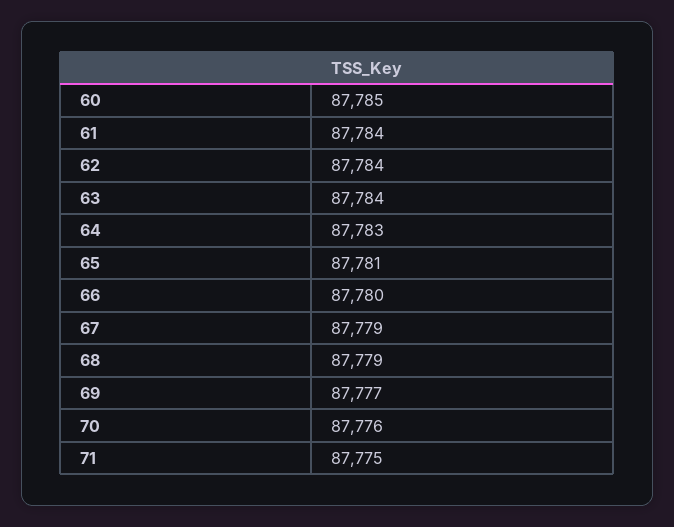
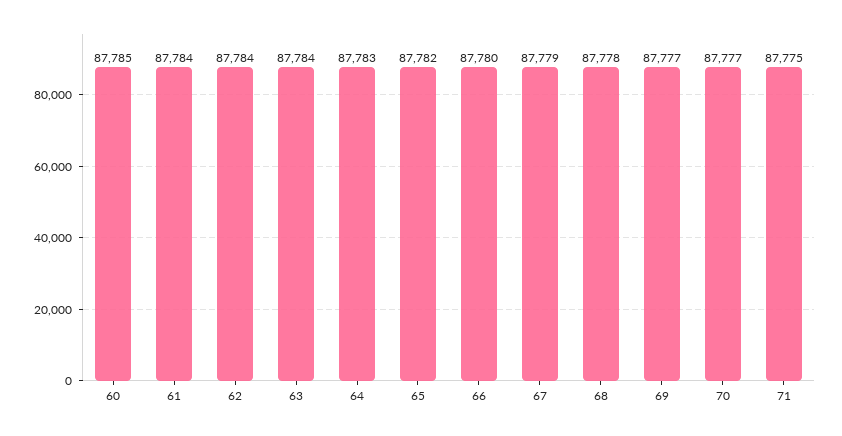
  {
    "60": 87785,
    "61": 87784,
    "62": 87784,
    "63": 87784,
    "64": 87783,
-   "65": 87781,
+   "65": 87782,
    "66": 87780,
    "67": 87779,
-   "68": 87779,
+   "68": 87778,
    "69": 87777,
-   "70": 87776,
+   "70": 87777,
    "71": 87775
  }

